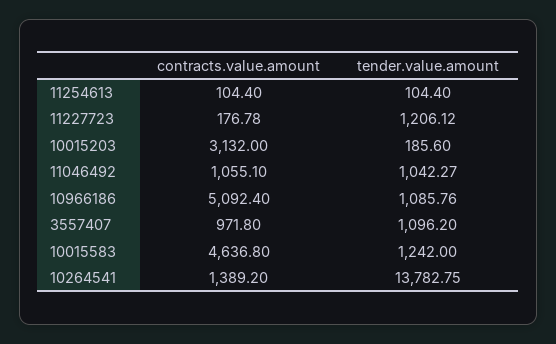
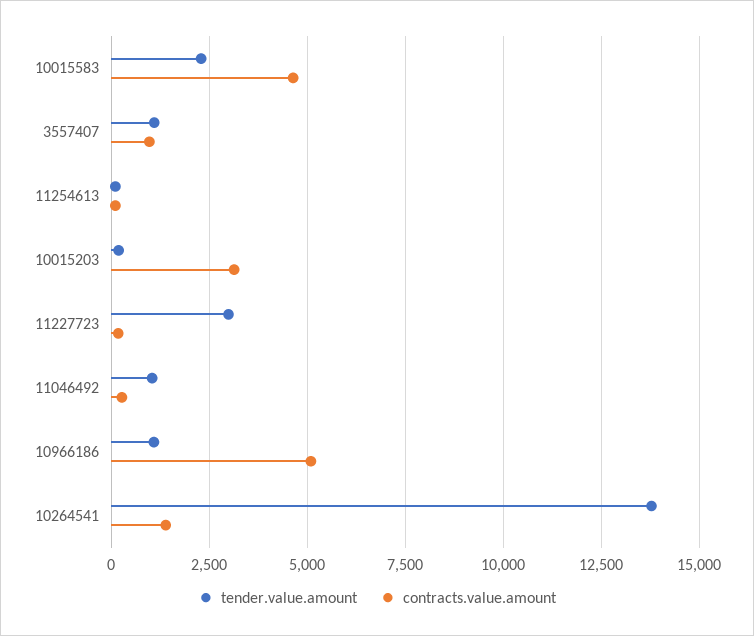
  {
    "contracts.value.amount": {
      "11254613": 104.4,
      "11227723": 176.78,
      "10015203": 3132,
-     "11046492": 1055.1,
+     "11046492": 250,
      "10966186": 5092.4,
      "3557407": 971.8,
      "10015583": 4636.8,
      "10264541": 1389.2
    },
    "tender.value.amount": {
      "11254613": 104.4,
-     "11227723": 1206.12,
+     "11227723": 3000,
      "10015203": 185.6,
      "11046492": 1042.27,
      "10966186": 1085.76,
      "3557407": 1096.2,
-     "10015583": 1242,
+     "10015583": 2250,
      "10264541": 13782.75
    }
  }

